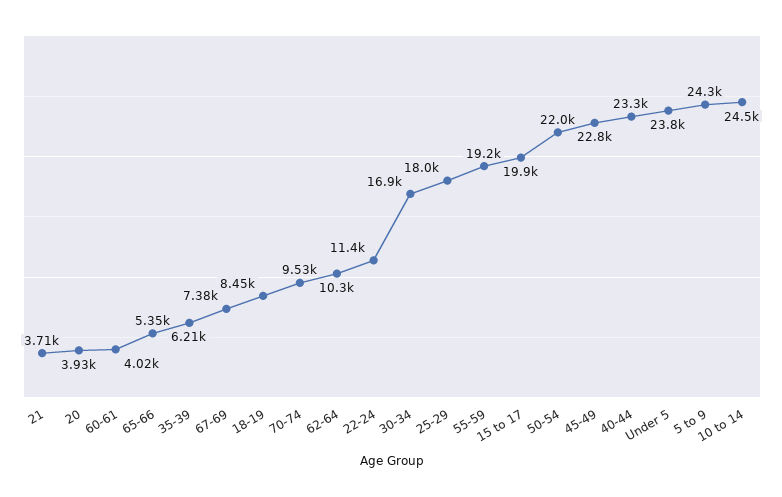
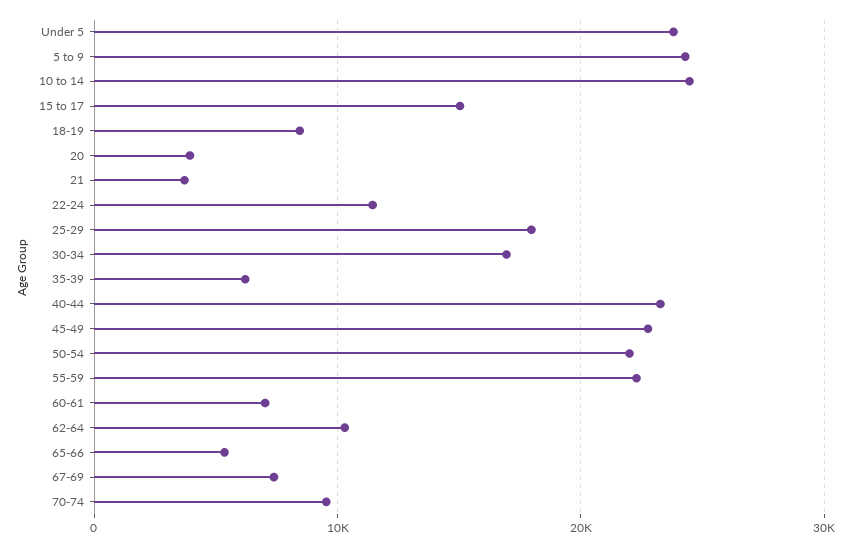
  {
    "21": 3710,
    "20": 3930,
-   "60-61": 4020,
+   "60-61": 7000,
    "65-66": 5350,
    "35-39": 6210,
    "67-69": 7380,
    "18-19": 8450,
    "70-74": 9530,
    "62-64": 10300,
    "22-24": 11400,
    "30-34": 16900,
    "25-29": 18000,
-   "55-59": 19200,
+   "55-59": 22000,
-   "15 to 17": 19900,
+   "15 to 17": 15000,
    "50-54": 22000,
    "45-49": 22800,
    "40-44": 23300,
    "Under 5": 23800,
    "5 to 9": 24300,
    "10 to 14": 24500
  }

